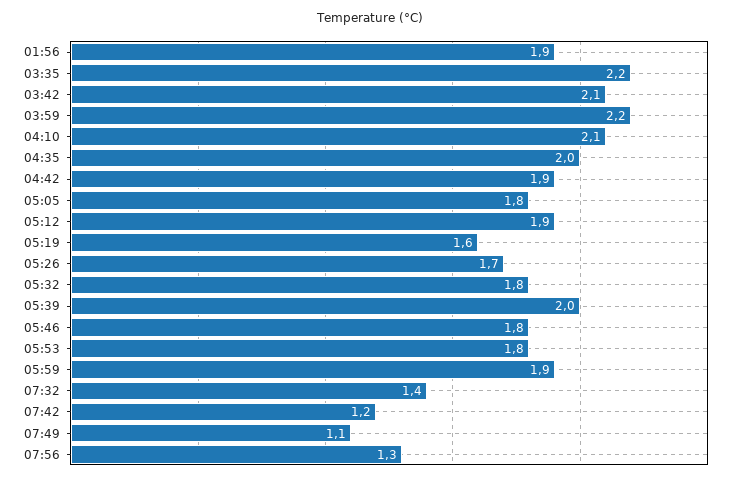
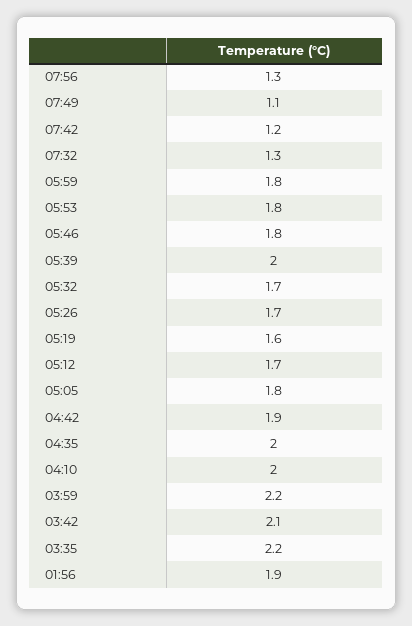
  {
    "01:56": 1.9,
    "03:35": 2.2,
    "03:42": 2.1,
    "03:59": 2.2,
-   "04:10": 2.1,
+   "04:10": 2,
    "04:35": 2,
    "04:42": 1.9,
    "05:05": 1.8,
-   "05:12": 1.9,
+   "05:12": 1.7,
    "05:19": 1.6,
    "05:26": 1.7,
-   "05:32": 1.8,
+   "05:32": 1.7,
    "05:39": 2,
    "05:46": 1.8,
    "05:53": 1.8,
-   "05:59": 1.9,
+   "05:59": 1.8,
-   "07:32": 1.4,
+   "07:32": 1.3,
    "07:42": 1.2,
    "07:49": 1.1,
    "07:56": 1.3
  }

